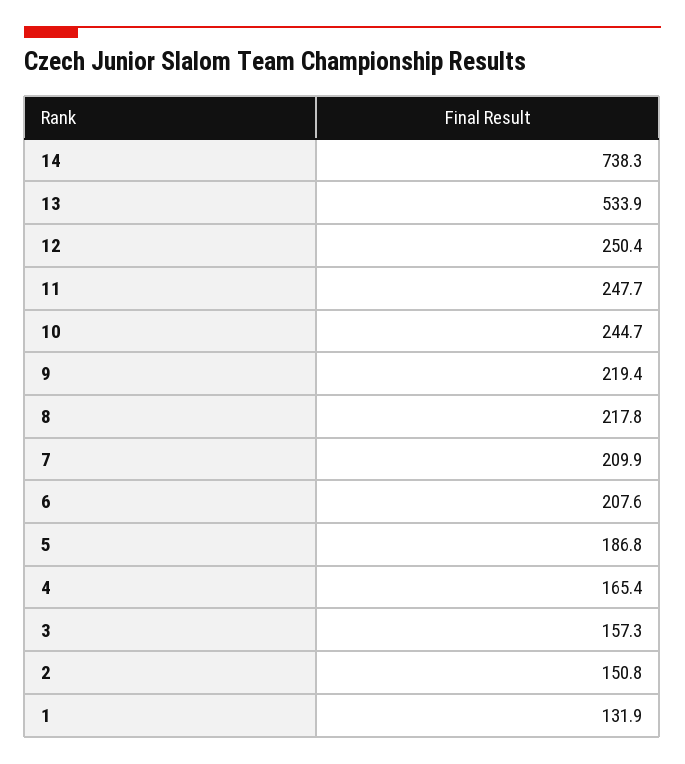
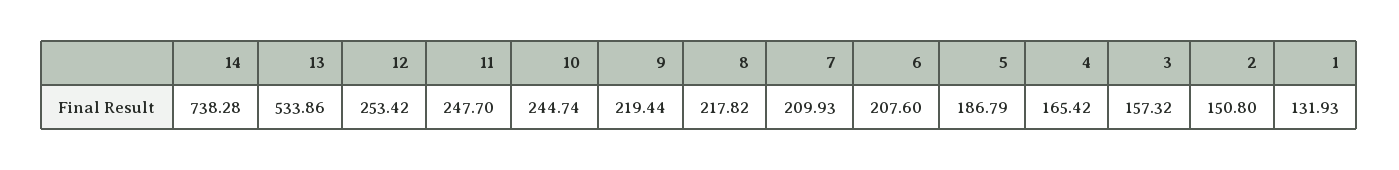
  {
    "14": 738.28,
    "13": 533.86,
-   "12": 250.4,
+   "12": 253.42,
    "11": 247.7,
    "10": 244.74,
    "9": 219.44,
    "8": 217.82,
    "7": 209.93,
    "6": 207.6,
    "5": 186.79,
    "4": 165.42,
    "3": 157.32,
    "2": 150.8,
    "1": 131.93
  }

